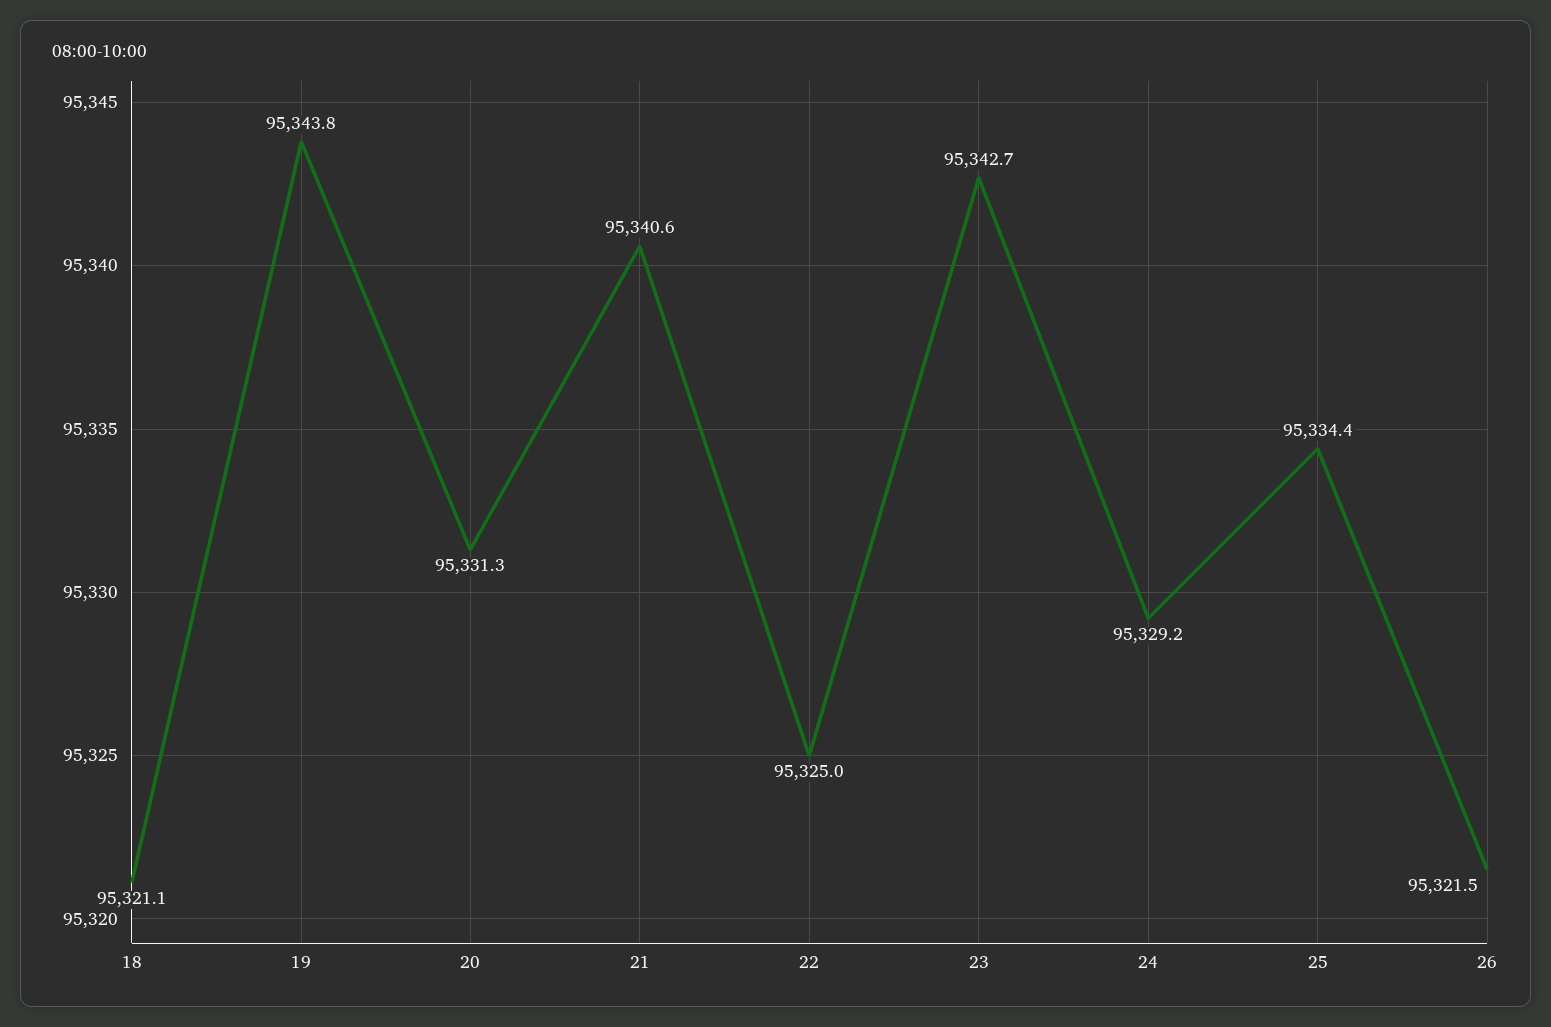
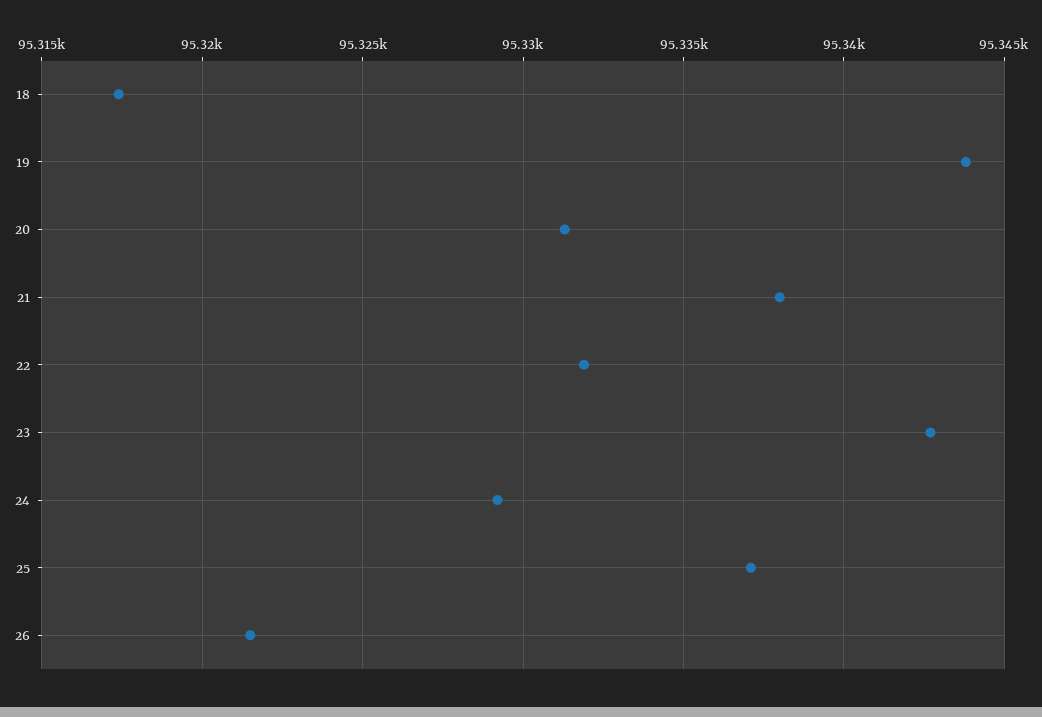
  {
-   "18": 95321.1,
+   "18": 95317.5,
    "19": 95343.8,
    "20": 95331.3,
-   "21": 95340.6,
+   "21": 95338,
-   "22": 95325,
+   "22": 95332,
    "23": 95342.7,
    "24": 95329.2,
-   "25": 95334.4,
+   "25": 95337,
    "26": 95321.5
  }

